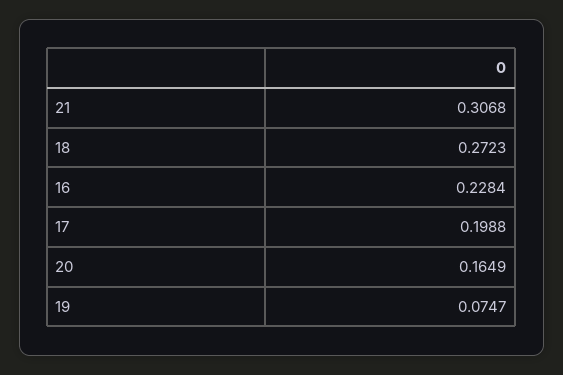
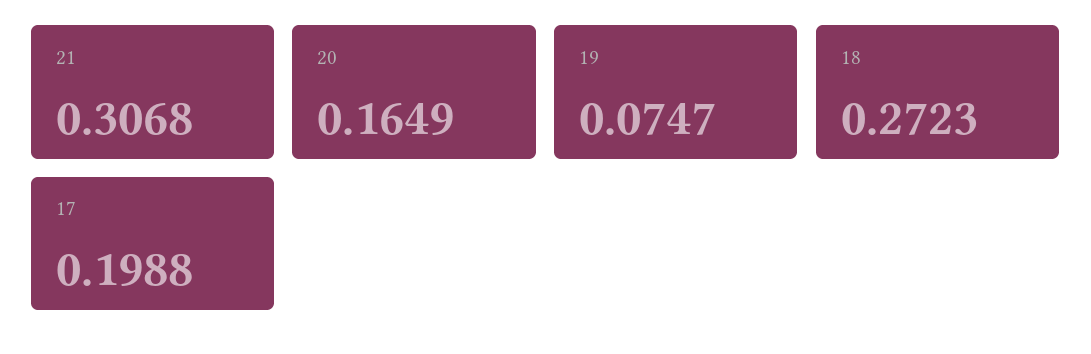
  {
    "21": 0.3068,
    "18": 0.2723,
-   "16": 0.2284,
    "17": 0.1988,
    "20": 0.1649,
    "19": 0.0747
  }

